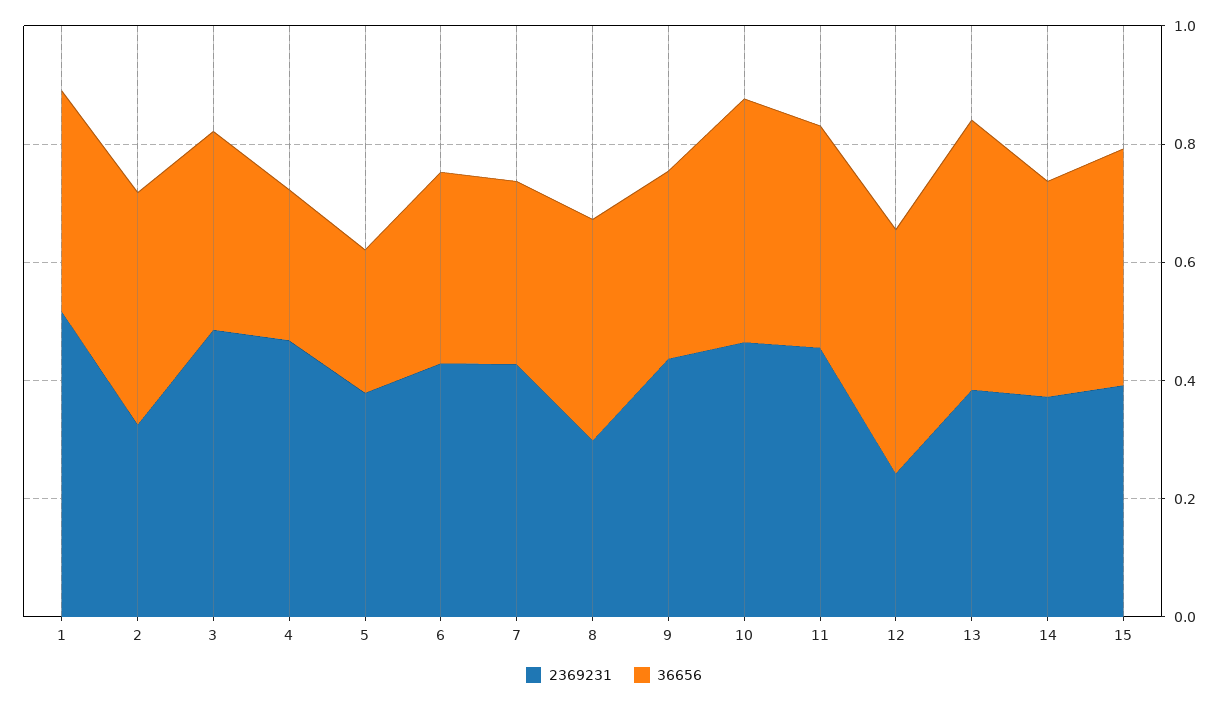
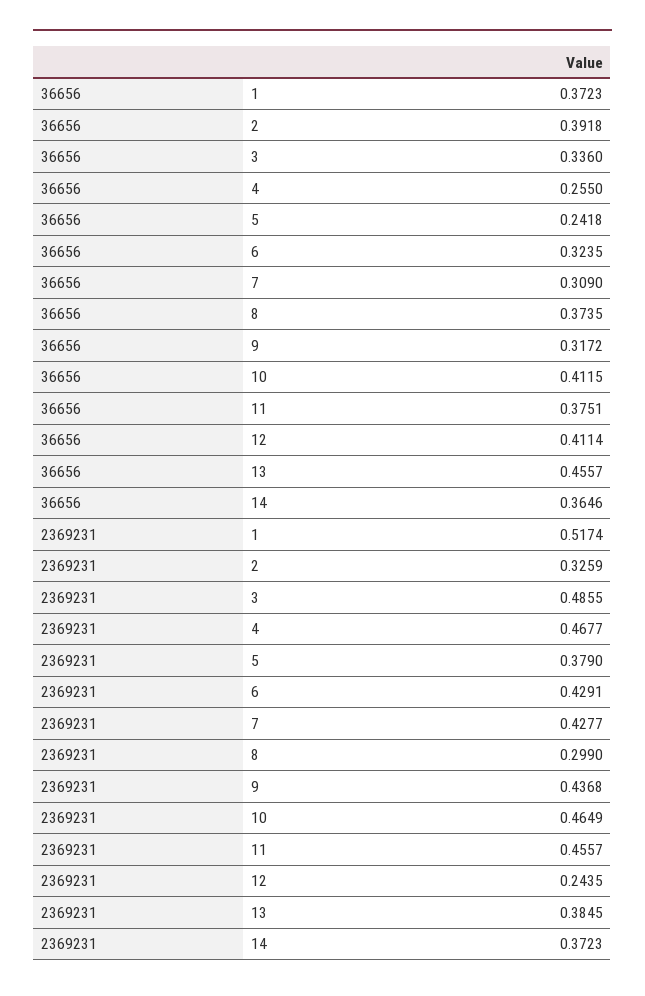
  {
    "2369231": {
      "1": 0.5174,
      "2": 0.3259,
      "3": 0.4855,
      "4": 0.4677,
      "5": 0.379,
      "6": 0.4291,
      "7": 0.4277,
      "8": 0.299,
      "9": 0.4368,
      "10": 0.4649,
      "11": 0.4557,
      "12": 0.2435,
      "13": 0.3845,
-     "14": 0.3723,
+     "14": 0.3723
-     "15": 0.4
    },
    "36656": {
      "1": 0.3723,
      "2": 0.3918,
      "3": 0.336,
      "4": 0.255,
      "5": 0.2418,
      "6": 0.3235,
      "7": 0.309,
      "8": 0.3735,
      "9": 0.3172,
      "10": 0.4115,
      "11": 0.3751,
      "12": 0.4114,
      "13": 0.4557,
-     "14": 0.3646,
+     "14": 0.3646
-     "15": 0.4
    }
  }

